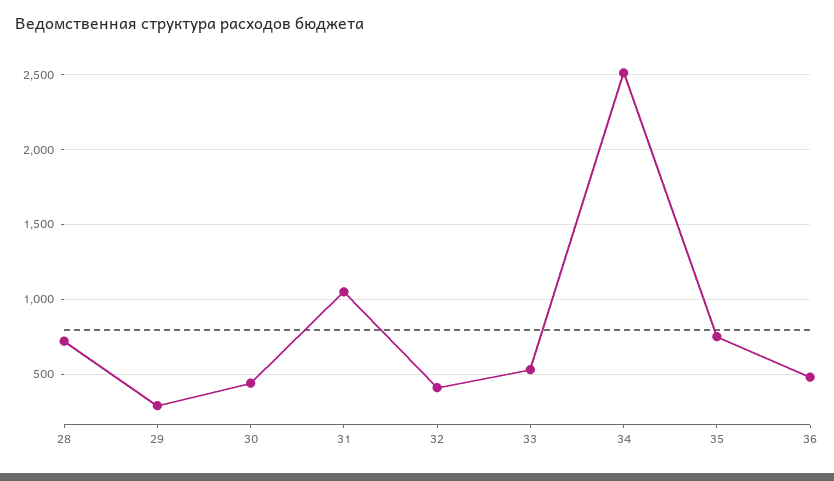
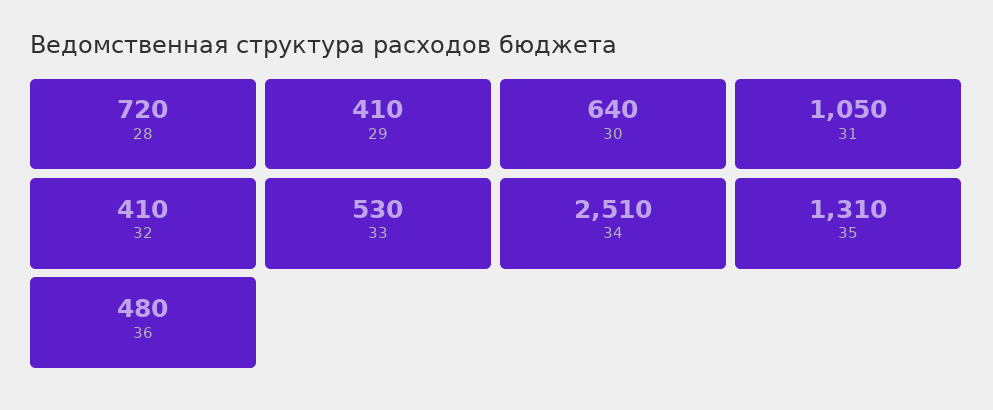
  {
    "28": 720,
-   "29": 300,
+   "29": 410,
-   "30": 450,
+   "30": 640,
    "31": 1050,
    "32": 410,
    "33": 530,
    "34": 2510,
-   "35": 750,
+   "35": 1310,
    "36": 480
  }

